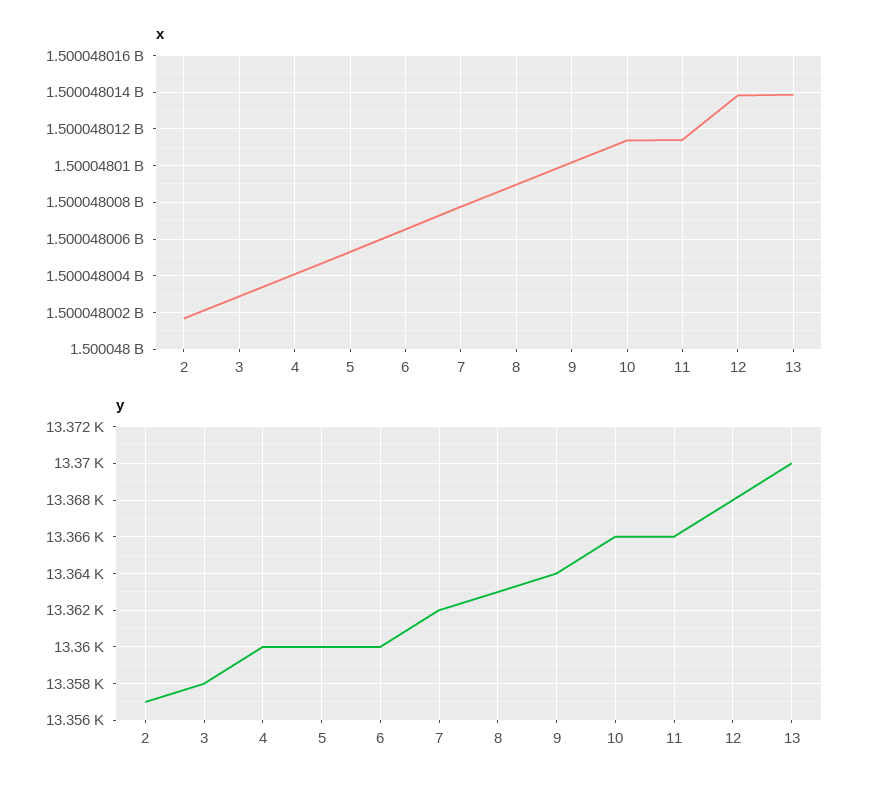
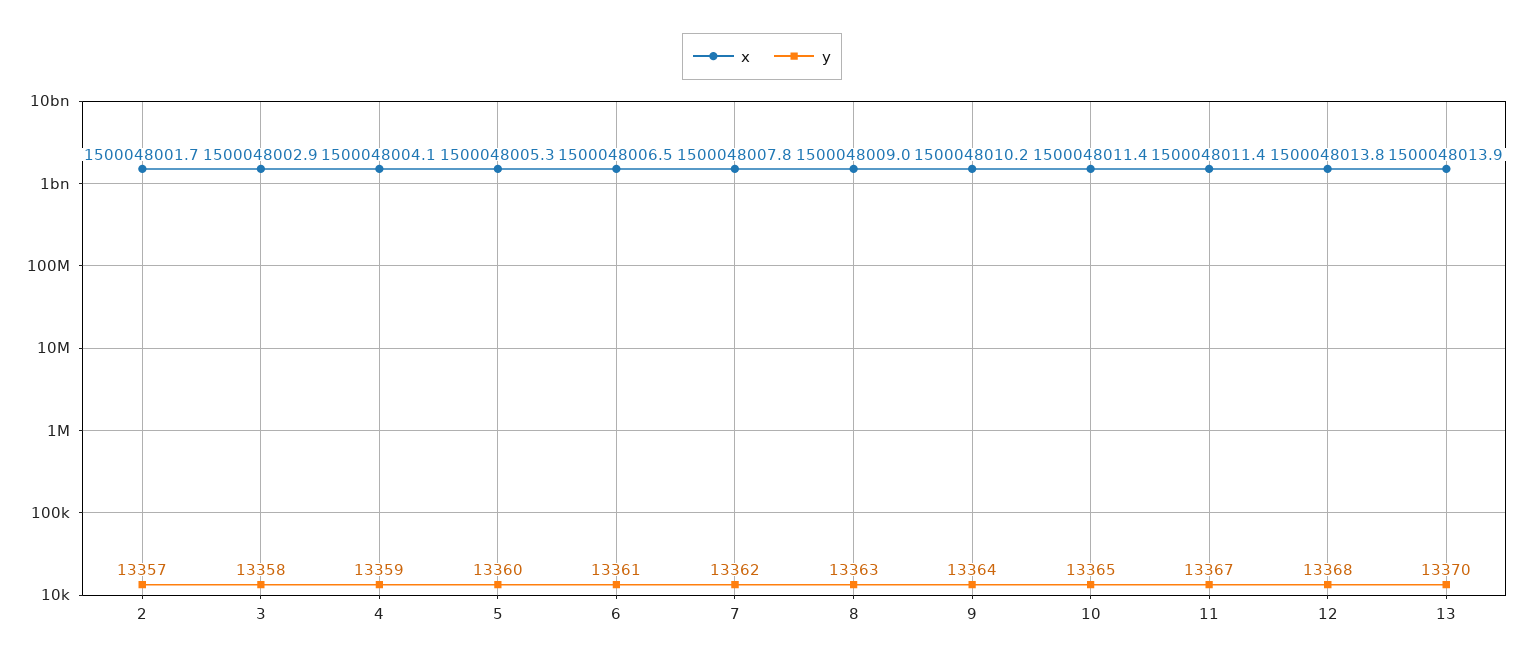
  {
    "x": {
      "2": 1500048001.7,
      "3": 1500048002.9,
      "4": 1500048004.1,
      "5": 1500048005.3,
      "6": 1500048006.5,
      "7": 1500048007.8,
      "8": 1500048009,
      "9": 1500048010.2,
      "10": 1500048011.4,
      "11": 1500048011.4,
      "12": 1500048013.8,
      "13": 1500048013.9
    },
    "y": {
      "2": 13357,
      "3": 13358,
-     "4": 13360,
+     "4": 13359,
      "5": 13360,
-     "6": 13360,
+     "6": 13361,
      "7": 13362,
      "8": 13363,
      "9": 13364,
-     "10": 13366,
+     "10": 13365,
-     "11": 13366,
+     "11": 13367,
      "12": 13368,
      "13": 13370
    }
  }

